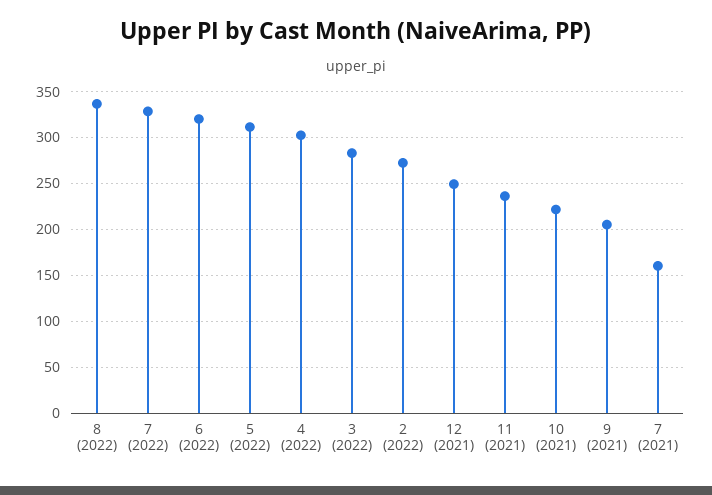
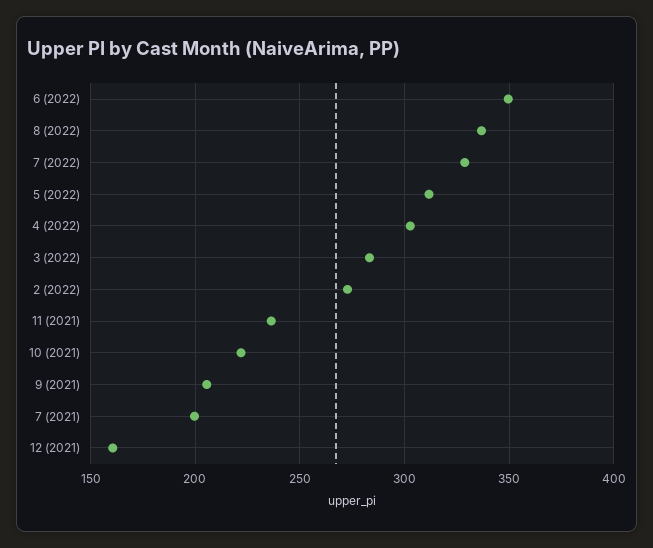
  {
    "8 (2022)": 335,
    "7 (2022)": 330,
-   "6 (2022)": 320,
+   "6 (2022)": 350,
    "5 (2022)": 310,
    "4 (2022)": 305,
    "3 (2022)": 285,
    "2 (2022)": 275,
-   "12 (2021)": 250,
+   "12 (2021)": 160,
    "11 (2021)": 235,
    "10 (2021)": 220,
    "9 (2021)": 205,
-   "7 (2021)": 160
+   "7 (2021)": 200
  }

